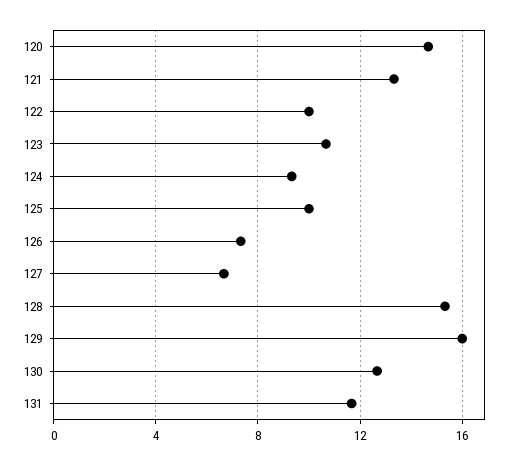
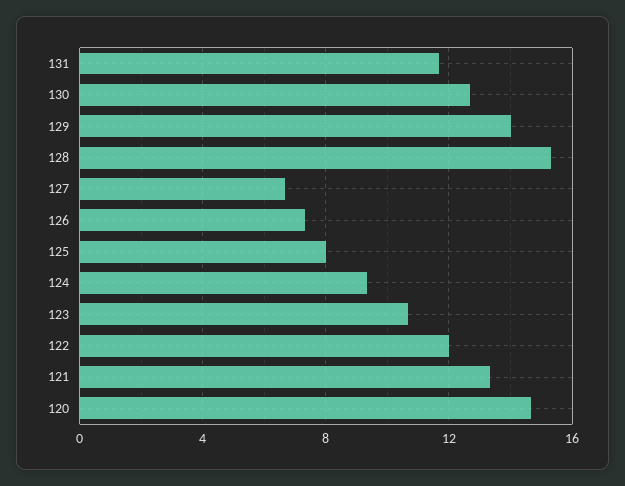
  {
    "120": 14.5,
    "121": 13.5,
-   "122": 10,
+   "122": 12,
    "123": 10.5,
    "124": 9.5,
-   "125": 10,
+   "125": 8,
    "126": 7.5,
    "127": 6.5,
    "128": 15.5,
-   "129": 16,
+   "129": 14,
    "130": 12.5,
    "131": 11.5
  }

